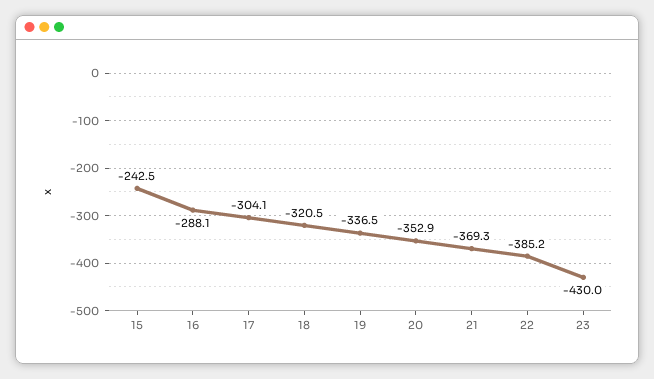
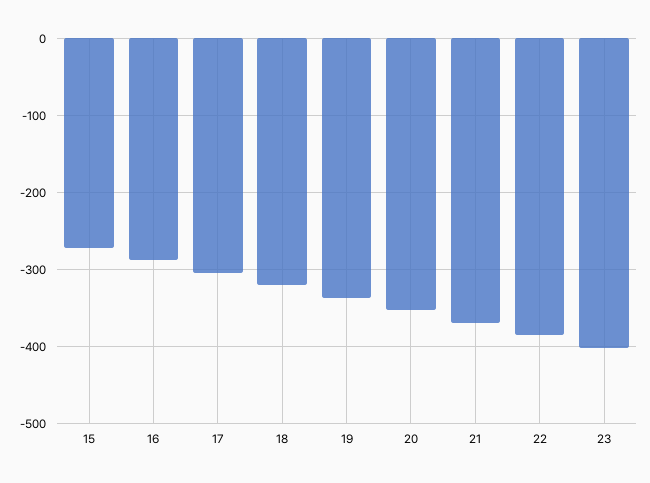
  {
-   "15": -242.5,
+   "15": -270,
    "16": -288.1,
    "17": -304.1,
    "18": -320.5,
    "19": -336.5,
    "20": -352.9,
    "21": -369.3,
    "22": -385.2,
-   "23": -430
+   "23": -400
  }

